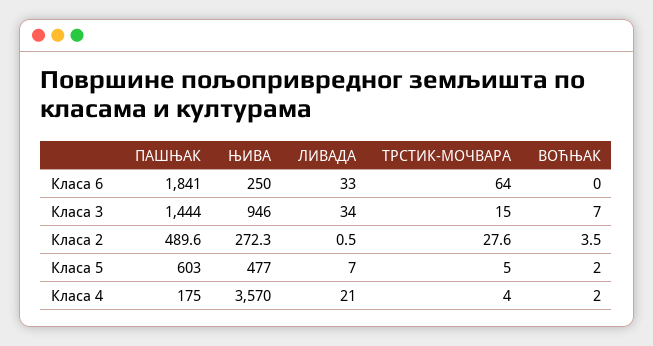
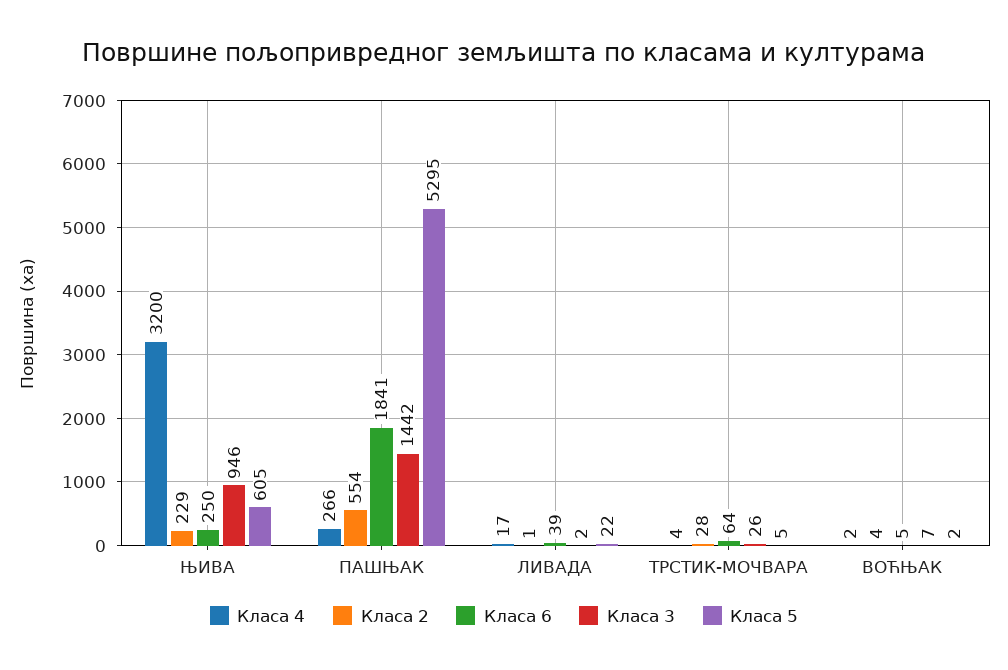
  {
    "Класа 6": {
      "ПАШЊАК": 1841,
      "ЊИВА": 250,
-     "ЛИВАДА": 33,
+     "ЛИВАДА": 39,
      "ТРСТИК-МОЧВАРА": 64,
-     "ВОЋЊАК": 0
+     "ВОЋЊАК": 5
    },
    "Класа 3": {
-     "ПАШЊАК": 1444,
+     "ПАШЊАК": 1442,
      "ЊИВА": 946,
-     "ЛИВАДА": 34,
+     "ЛИВАДА": 2,
-     "ТРСТИК-МОЧВАРА": 15,
+     "ТРСТИК-МОЧВАРА": 26,
      "ВОЋЊАК": 7
    },
    "Класа 2": {
-     "ПАШЊАК": 489.6,
+     "ПАШЊАК": 554,
-     "ЊИВА": 272.3,
+     "ЊИВА": 229,
      "ЛИВАДА": 0.5,
      "ТРСТИК-МОЧВАРА": 27.6,
      "ВОЋЊАК": 3.5
    },
    "Класа 5": {
-     "ПАШЊАК": 603,
+     "ПАШЊАК": 5295,
-     "ЊИВА": 477,
+     "ЊИВА": 605,
-     "ЛИВАДА": 7,
+     "ЛИВАДА": 22,
      "ТРСТИК-МОЧВАРА": 5,
      "ВОЋЊАК": 2
    },
    "Класа 4": {
-     "ПАШЊАК": 175,
+     "ПАШЊАК": 266,
-     "ЊИВА": 3570,
+     "ЊИВА": 3200,
-     "ЛИВАДА": 21,
+     "ЛИВАДА": 17,
      "ТРСТИК-МОЧВАРА": 4,
      "ВОЋЊАК": 2
    }
  }

